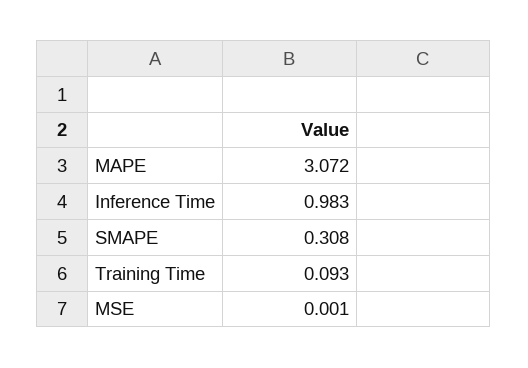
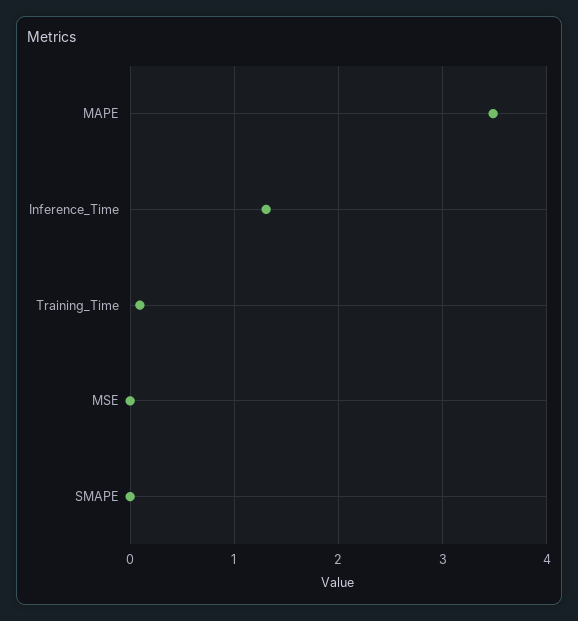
  {
-   "MAPE": 3.072,
+   "MAPE": 3.5,
-   "Inference Time": 0.983,
+   "Inference Time": 1.3,
-   "SMAPE": 0.308,
+   "SMAPE": 0,
    "Training Time": 0.093,
    "MSE": 0.001
  }

